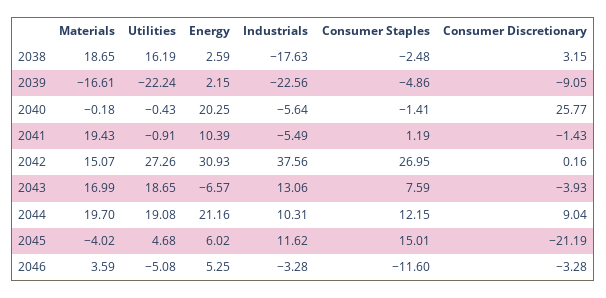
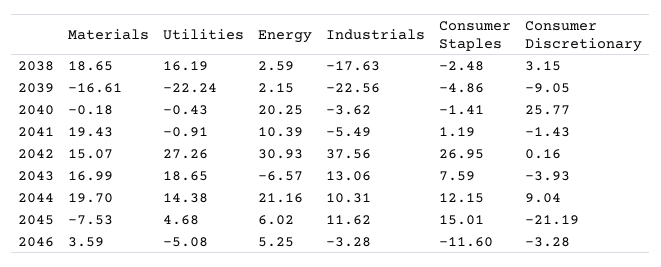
  {
    "Materials": {
      "2038": 18.65,
      "2039": -16.61,
      "2040": -0.18,
      "2041": 19.43,
      "2042": 15.07,
      "2043": 16.99,
      "2044": 19.7,
-     "2045": -4.02,
+     "2045": -7.53,
      "2046": 3.59
    },
    "Utilities": {
      "2038": 16.19,
      "2039": -22.24,
      "2040": -0.43,
      "2041": -0.91,
      "2042": 27.26,
      "2043": 18.65,
-     "2044": 19.08,
+     "2044": 14.38,
      "2045": 4.68,
      "2046": -5.08
    },
    "Energy": {
      "2038": 2.59,
      "2039": 2.15,
      "2040": 20.25,
      "2041": 10.39,
      "2042": 30.93,
      "2043": -6.57,
      "2044": 21.16,
      "2045": 6.02,
      "2046": 5.25
    },
    "Industrials": {
      "2038": -17.63,
      "2039": -22.56,
-     "2040": -5.64,
+     "2040": -3.62,
      "2041": -5.49,
      "2042": 37.56,
      "2043": 13.06,
      "2044": 10.31,
      "2045": 11.62,
      "2046": -3.28
    },
    "Consumer Staples": {
      "2038": -2.48,
      "2039": -4.86,
      "2040": -1.41,
      "2041": 1.19,
      "2042": 26.95,
      "2043": 7.59,
      "2044": 12.15,
      "2045": 15.01,
      "2046": -11.6
    },
    "Consumer Discretionary": {
      "2038": 3.15,
      "2039": -9.05,
      "2040": 25.77,
      "2041": -1.43,
      "2042": 0.16,
      "2043": -3.93,
      "2044": 9.04,
      "2045": -21.19,
      "2046": -3.28
    }
  }

